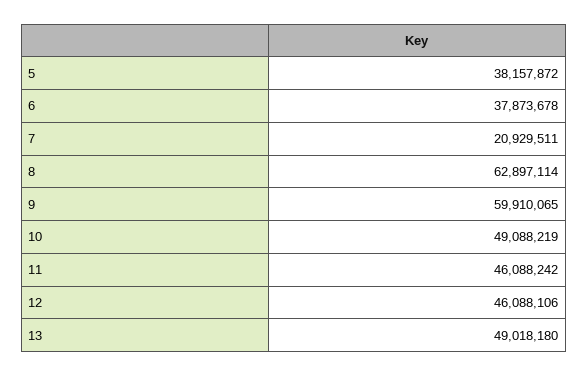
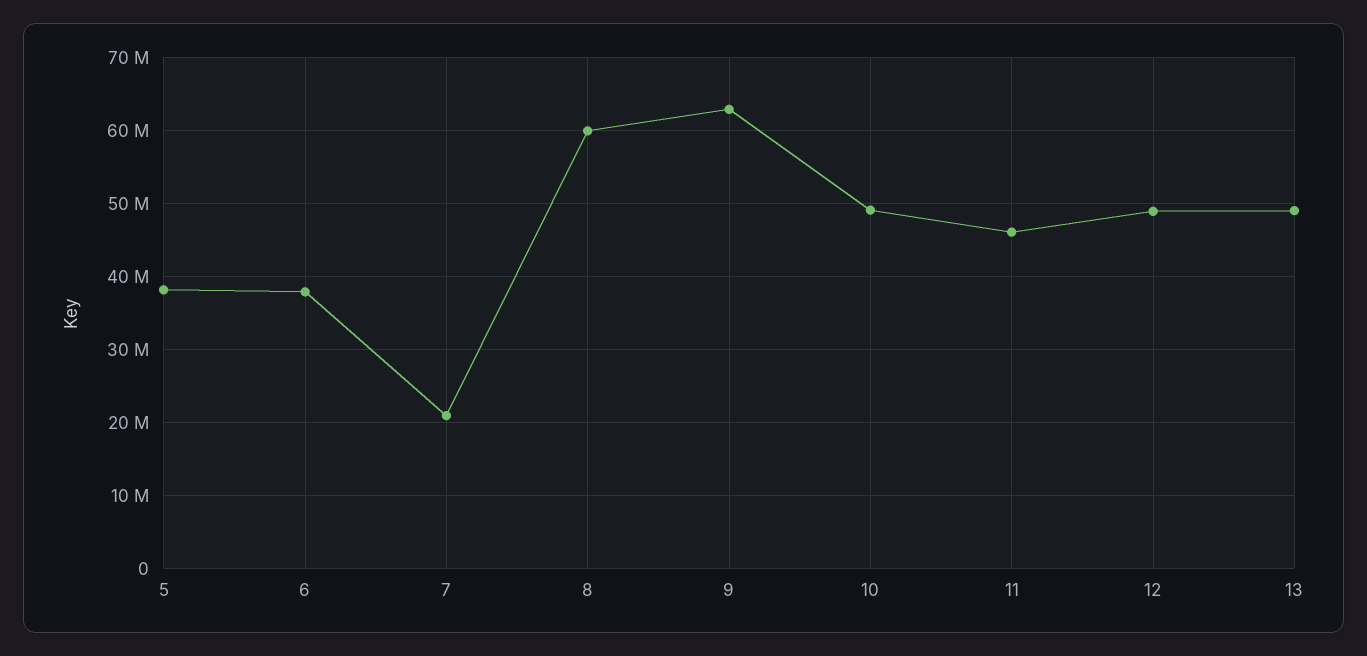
  {
    "5": 38157872,
    "6": 37873678,
    "7": 20929511,
-   "8": 62897114,
+   "8": 60000000,
-   "9": 59910065,
+   "9": 63000000,
    "10": 49088219,
    "11": 46088242,
-   "12": 46088106,
+   "12": 49000000,
    "13": 49018180
  }

